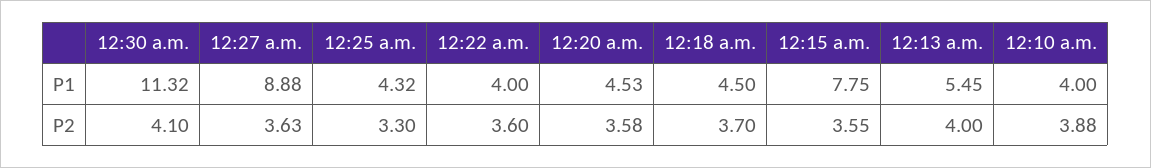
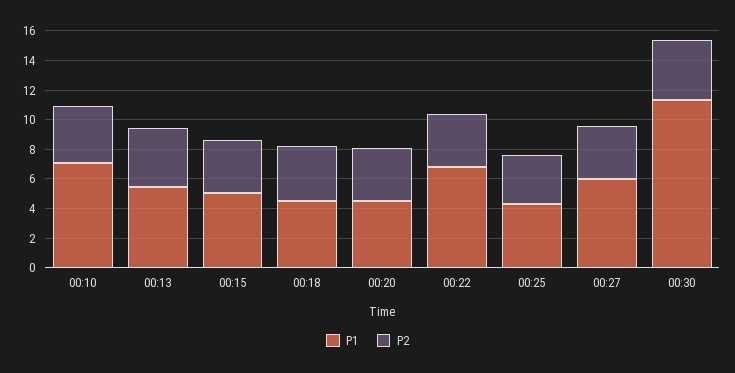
  {
    "P1": {
      "12:30 a.m.": 11.32,
-     "12:27 a.m.": 8.88,
+     "12:27 a.m.": 6,
      "12:25 a.m.": 4.32,
-     "12:22 a.m.": 4,
+     "12:22 a.m.": 7,
      "12:20 a.m.": 4.53,
      "12:18 a.m.": 4.5,
-     "12:15 a.m.": 7.75,
+     "12:15 a.m.": 5,
      "12:13 a.m.": 5.45,
-     "12:10 a.m.": 4
+     "12:10 a.m.": 7
    },
    "P2": {
      "12:30 a.m.": 4.1,
      "12:27 a.m.": 3.63,
      "12:25 a.m.": 3.3,
      "12:22 a.m.": 3.6,
      "12:20 a.m.": 3.58,
      "12:18 a.m.": 3.7,
      "12:15 a.m.": 3.55,
      "12:13 a.m.": 4,
      "12:10 a.m.": 3.88
    }
  }

